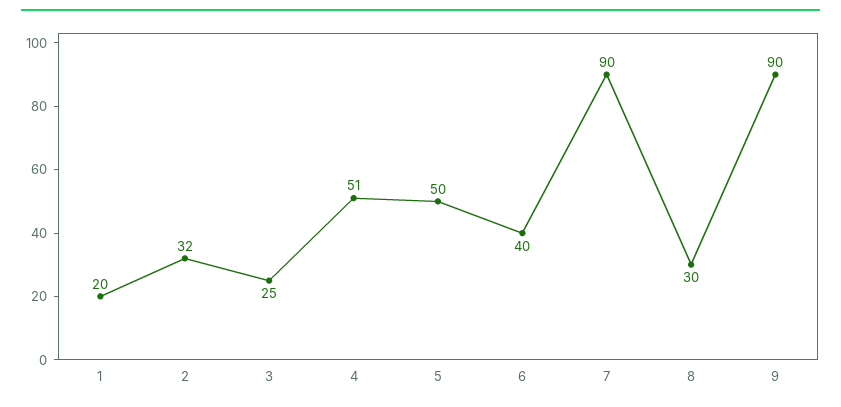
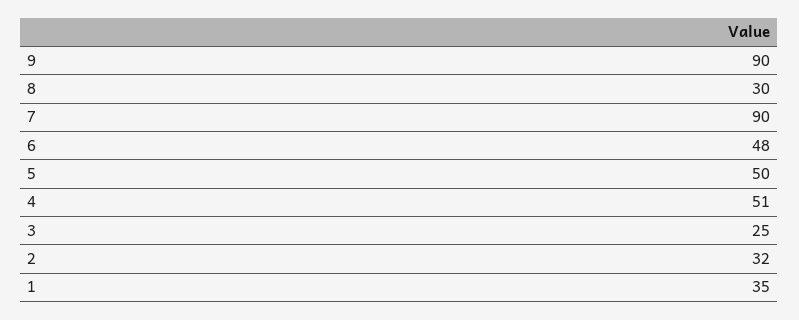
  {
-   "1": 20,
+   "1": 35,
    "2": 32,
    "3": 25,
    "4": 51,
    "5": 50,
-   "6": 40,
+   "6": 48,
    "7": 90,
    "8": 30,
    "9": 90
  }

